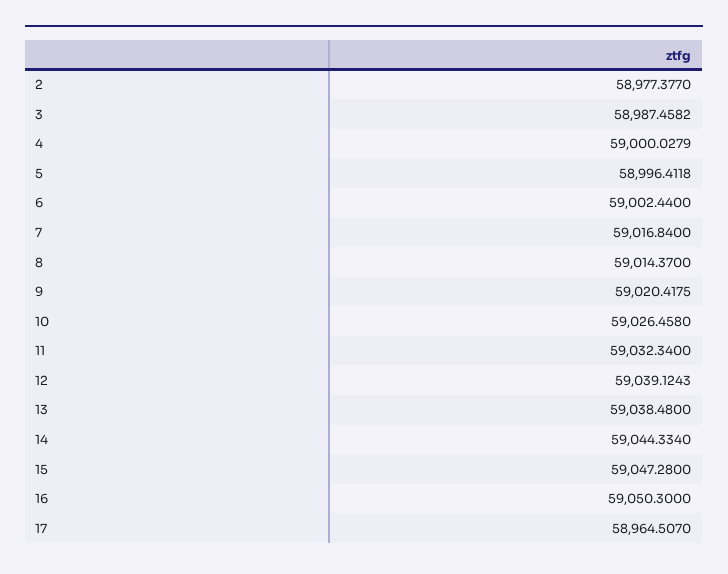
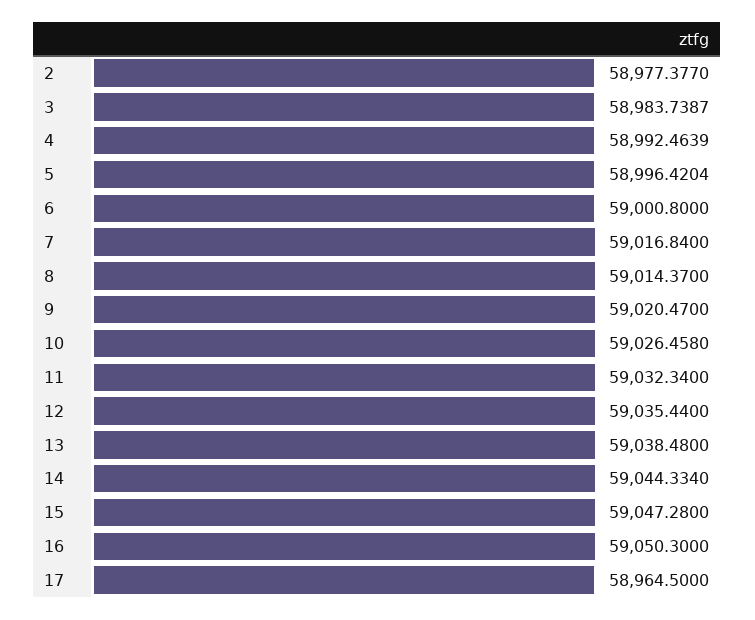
  {
    "2": 58977.377,
-   "3": 58987.4582,
+   "3": 58983.7387,
-   "4": 59000.0279,
+   "4": 58992.4639,
-   "5": 58996.4118,
+   "5": 58996.4204,
-   "6": 59002.44,
+   "6": 59000.8,
    "7": 59016.84,
    "8": 59014.37,
-   "9": 59020.4175,
+   "9": 59020.47,
    "10": 59026.458,
    "11": 59032.34,
-   "12": 59039.1243,
+   "12": 59035.44,
    "13": 59038.48,
    "14": 59044.334,
    "15": 59047.28,
    "16": 59050.3,
-   "17": 58964.507
+   "17": 58964.5
  }

